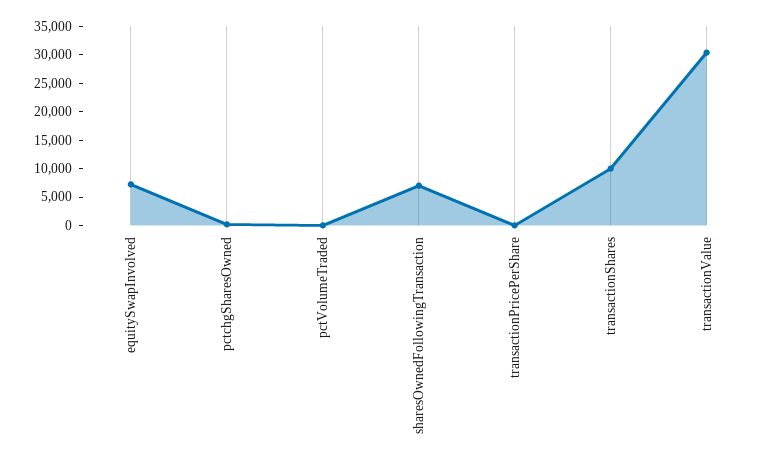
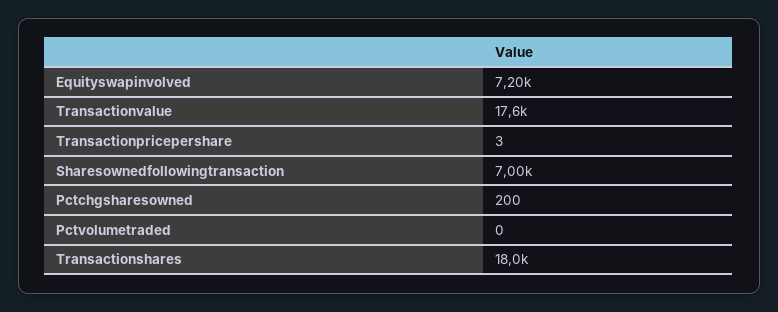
  {
    "equitySwapInvolved": 7200,
    "pctchgSharesOwned": 200,
    "pctVolumeTraded": 0,
    "sharesOwnedFollowingTransaction": 7000,
    "transactionPricePerShare": 3,
-   "transactionShares": 10000,
+   "transactionShares": 18000,
-   "transactionValue": 30000
+   "transactionValue": 17600
  }

